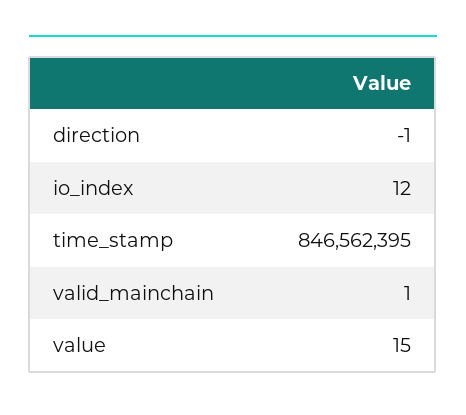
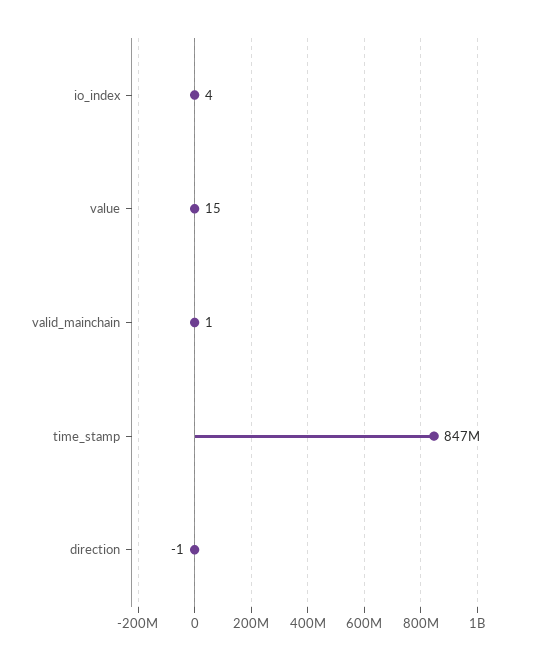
  {
    "direction": -1,
-   "io_index": 12,
+   "io_index": 4,
    "time_stamp": 846562395,
    "valid_mainchain": 1,
    "value": 15
  }

